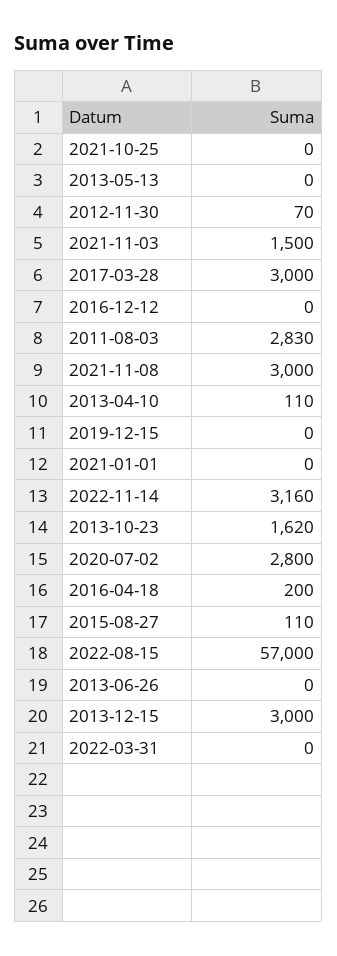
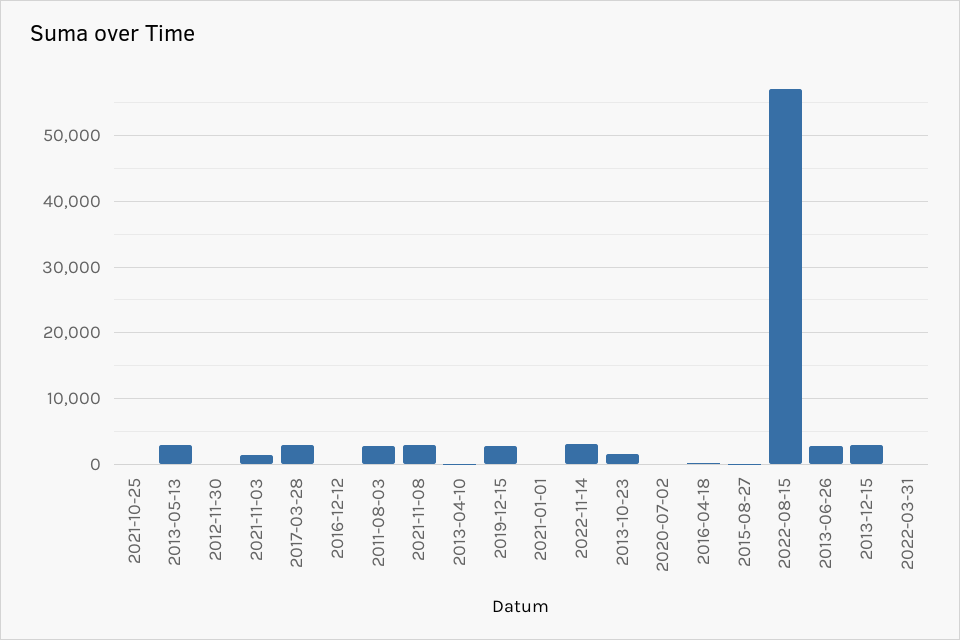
  {
    "2021-10-25": 0,
-   "2013-05-13": 0,
+   "2013-05-13": 3000,
    "2012-11-30": 70,
    "2021-11-03": 1500,
    "2017-03-28": 3000,
    "2016-12-12": 0,
    "2011-08-03": 2830,
    "2021-11-08": 3000,
    "2013-04-10": 110,
-   "2019-12-15": 0,
+   "2019-12-15": 3000,
    "2021-01-01": 0,
    "2022-11-14": 3160,
    "2013-10-23": 1620,
-   "2020-07-02": 2800,
+   "2020-07-02": 0,
    "2016-04-18": 200,
    "2015-08-27": 110,
    "2022-08-15": 57000,
-   "2013-06-26": 0,
+   "2013-06-26": 3000,
    "2013-12-15": 3000,
    "2022-03-31": 0
  }

